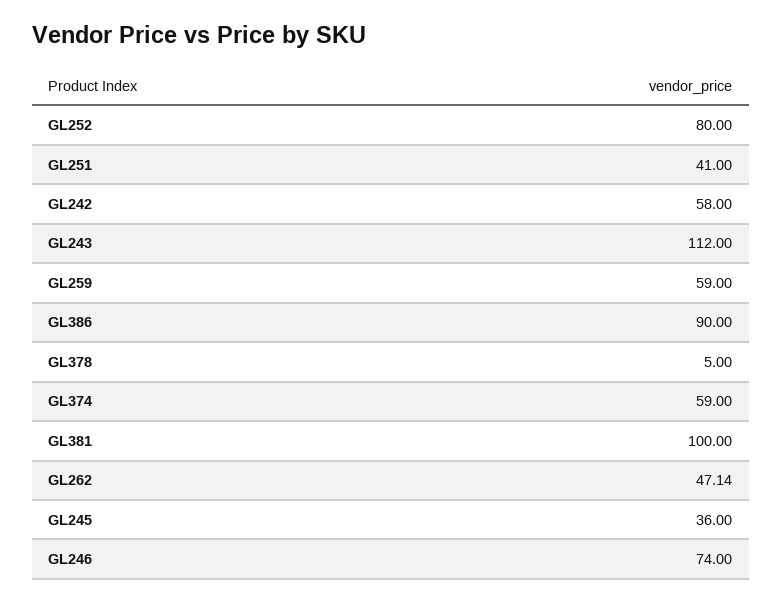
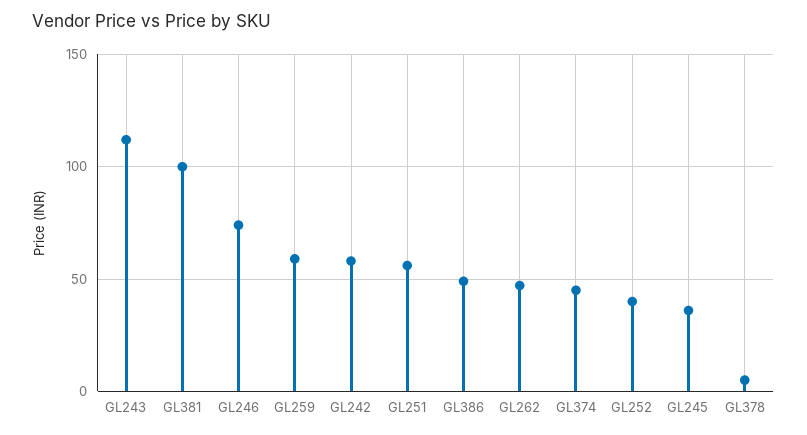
  {
-   "GL252": 80,
+   "GL252": 40,
-   "GL251": 41,
+   "GL251": 55,
    "GL242": 58,
    "GL243": 112,
    "GL259": 59,
-   "GL386": 90,
+   "GL386": 50,
    "GL378": 5,
-   "GL374": 59,
+   "GL374": 45,
    "GL381": 100,
    "GL262": 47.14,
    "GL245": 36,
    "GL246": 74
  }

